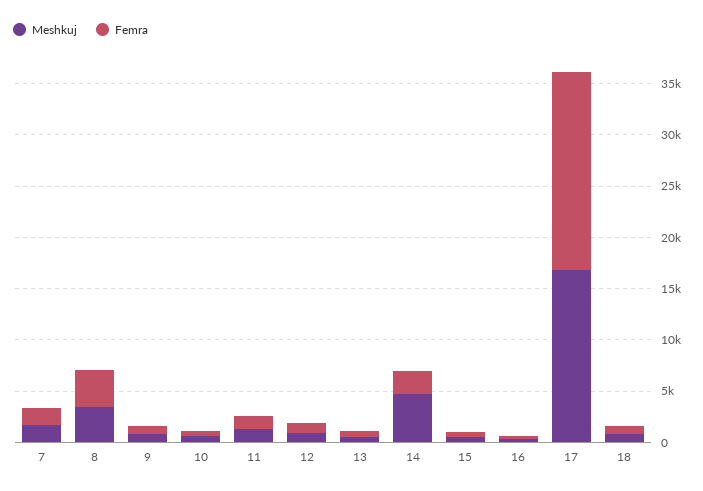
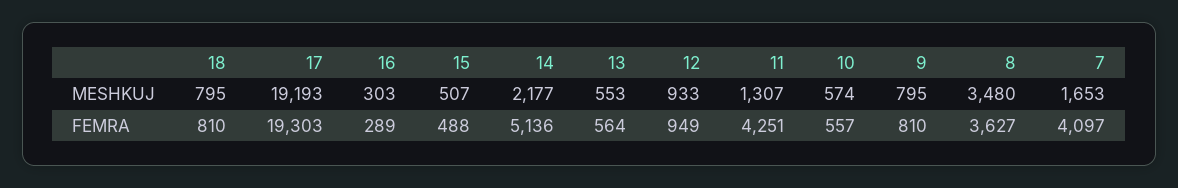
  {
    "Meshkuj": {
      "7": 1653,
      "8": 3480,
      "9": 795,
      "10": 574,
      "11": 1307,
      "12": 933,
      "13": 553,
-     "14": 5000,
+     "14": 2177,
      "15": 507,
      "16": 303,
-     "17": 17000,
+     "17": 19193,
      "18": 795
    },
    "Femra": {
-     "7": 2000,
+     "7": 4097,
      "8": 3627,
      "9": 810,
      "10": 557,
-     "11": 1000,
+     "11": 4251,
      "12": 949,
      "13": 564,
-     "14": 2000,
+     "14": 5136,
      "15": 488,
      "16": 289,
      "17": 19303,
      "18": 810
    }
  }

